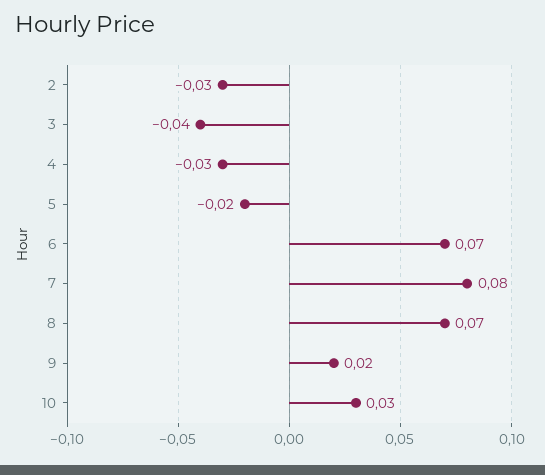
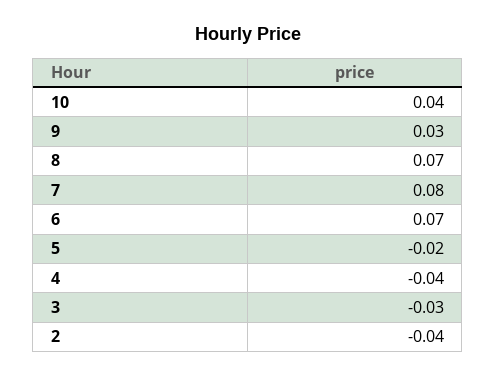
  {
-   "2": -0.03,
+   "2": -0.04,
-   "3": -0.04,
+   "3": -0.03,
-   "4": -0.03,
+   "4": -0.04,
    "5": -0.02,
    "6": 0.07,
    "7": 0.08,
    "8": 0.07,
-   "9": 0.02,
+   "9": 0.03,
-   "10": 0.03
+   "10": 0.04
  }

